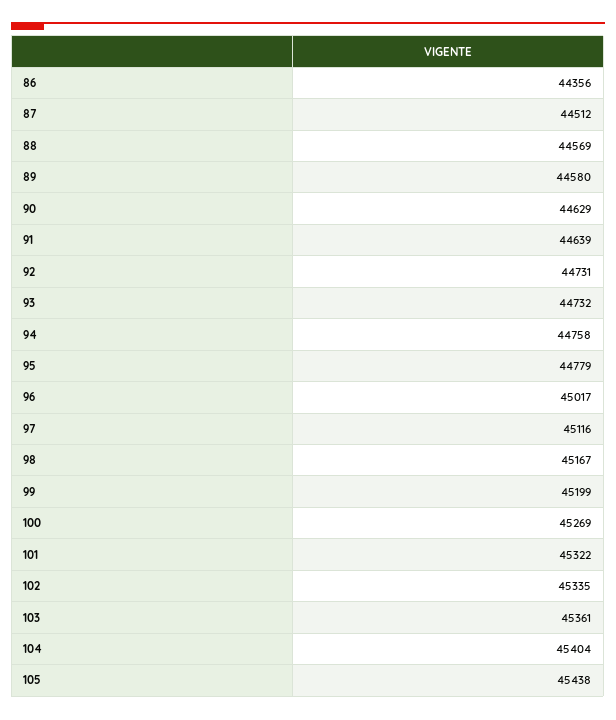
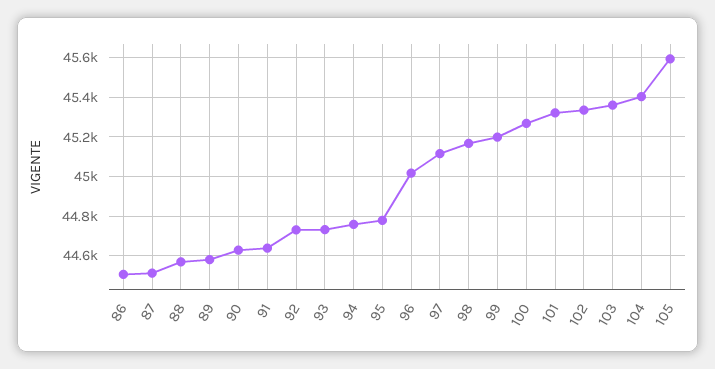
  {
-   "86": 44356,
+   "86": 44500,
    "87": 44512,
    "88": 44569,
    "89": 44580,
    "90": 44629,
    "91": 44639,
    "92": 44731,
    "93": 44732,
    "94": 44758,
    "95": 44779,
    "96": 45017,
    "97": 45116,
    "98": 45167,
    "99": 45199,
    "100": 45269,
    "101": 45322,
    "102": 45335,
    "103": 45361,
    "104": 45404,
-   "105": 45438
+   "105": 45600
  }

